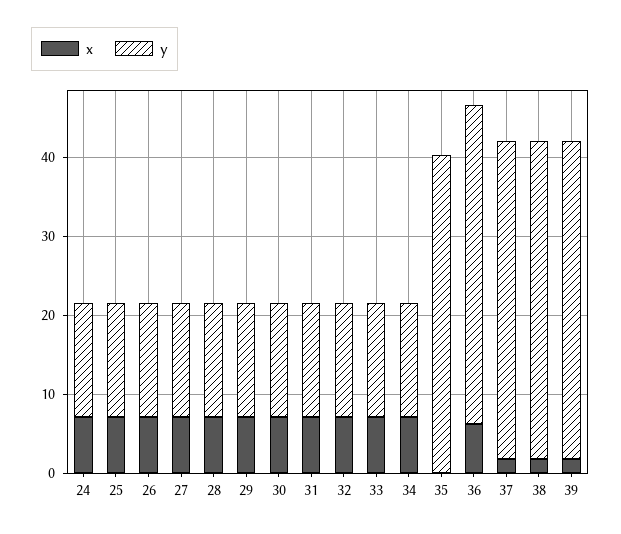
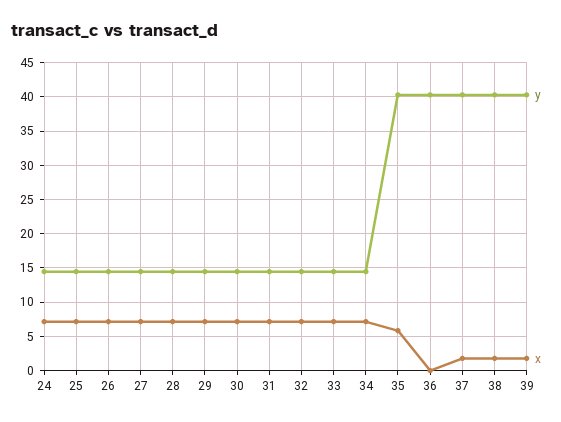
  {
    "x": {
      "24": 7,
      "25": 7,
      "26": 7,
      "27": 7,
      "28": 7,
      "29": 7,
      "30": 7,
      "31": 7,
      "32": 7,
      "33": 7,
      "34": 7,
-     "35": 0,
+     "35": 6,
-     "36": 6,
+     "36": 0,
      "37": 2,
      "38": 2,
      "39": 2
    },
    "y": {
      "24": 14,
      "25": 14,
      "26": 14,
      "27": 14,
      "28": 14,
      "29": 14,
      "30": 14,
      "31": 14,
      "32": 14,
      "33": 14,
      "34": 14,
      "35": 40,
      "36": 40,
      "37": 40,
      "38": 40,
      "39": 40
    }
  }

